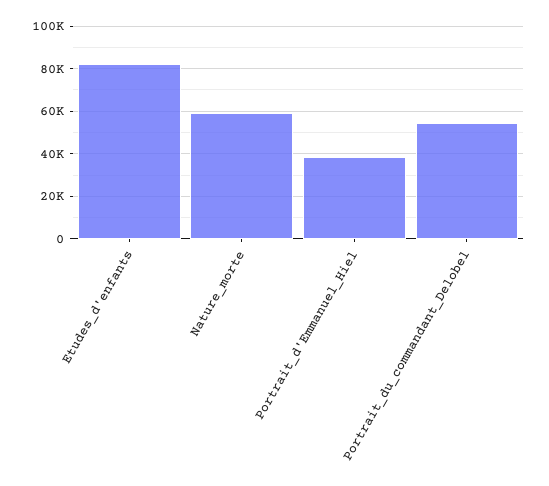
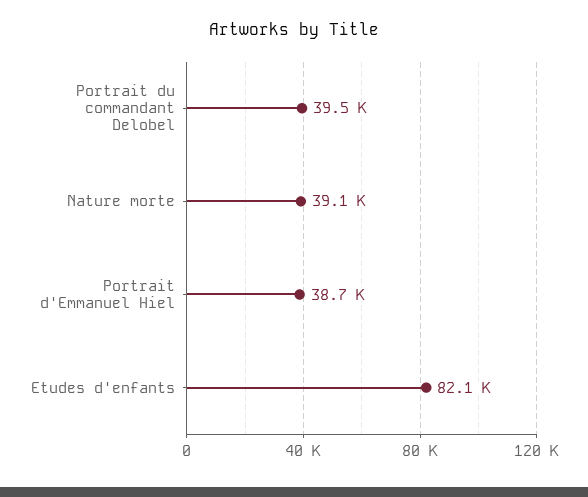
  {
    "Etudes_d'enfants": 82100,
-   "Nature_morte": 60000,
+   "Nature_morte": 39100,
    "Portrait_d'Emmanuel_Hiel": 38700,
-   "Portrait_du_commandant_Delobel": 55000
+   "Portrait_du_commandant_Delobel": 39500
  }

